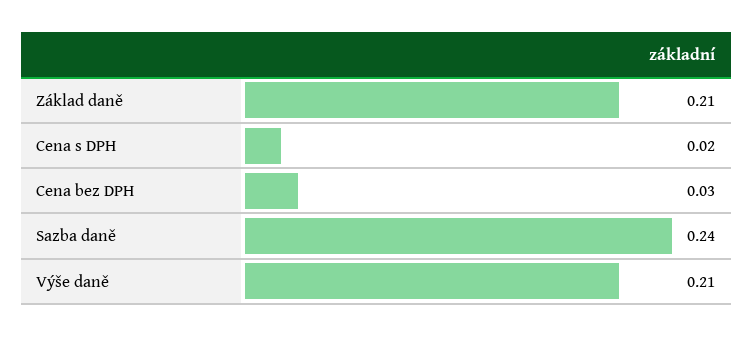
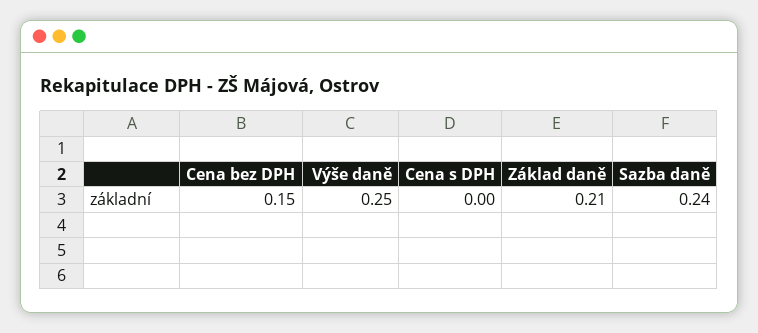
  {
    "Základ daně": 0.21,
-   "Cena s DPH": 0.02,
+   "Cena s DPH": 0,
-   "Cena bez DPH": 0.03,
+   "Cena bez DPH": 0.15,
    "Sazba daně": 0.24,
-   "Výše daně": 0.21
+   "Výše daně": 0.25
  }

